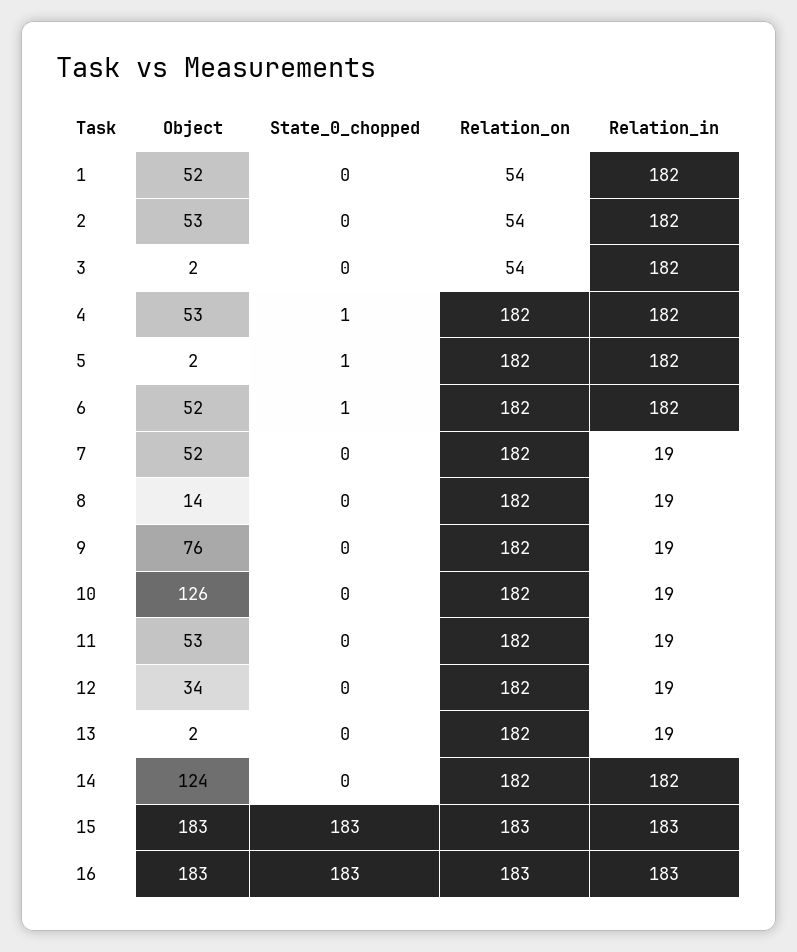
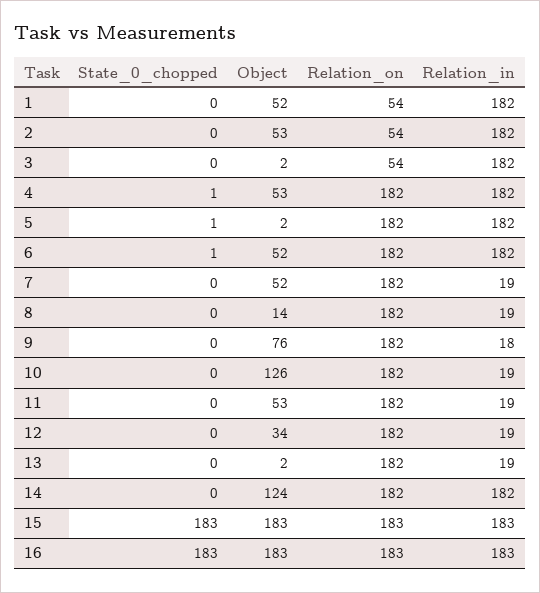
  {
    "Object": {
      "1": 52,
      "2": 53,
      "3": 2,
      "4": 53,
      "5": 2,
      "6": 52,
      "7": 52,
      "8": 14,
      "9": 76,
      "10": 126,
      "11": 53,
      "12": 34,
      "13": 2,
      "14": 124,
      "15": 183,
      "16": 183
    },
    "State_0_chopped": {
      "1": 0,
      "2": 0,
      "3": 0,
      "4": 1,
      "5": 1,
      "6": 1,
      "7": 0,
      "8": 0,
      "9": 0,
      "10": 0,
      "11": 0,
      "12": 0,
      "13": 0,
      "14": 0,
      "15": 183,
      "16": 183
    },
    "Relation_on": {
      "1": 54,
      "2": 54,
      "3": 54,
      "4": 182,
      "5": 182,
      "6": 182,
      "7": 182,
      "8": 182,
      "9": 182,
      "10": 182,
      "11": 182,
      "12": 182,
      "13": 182,
      "14": 182,
      "15": 183,
      "16": 183
    },
    "Relation_in": {
      "1": 182,
      "2": 182,
      "3": 182,
      "4": 182,
      "5": 182,
      "6": 182,
      "7": 19,
      "8": 19,
-     "9": 19,
+     "9": 18,
      "10": 19,
      "11": 19,
      "12": 19,
      "13": 19,
      "14": 182,
      "15": 183,
      "16": 183
    }
  }

